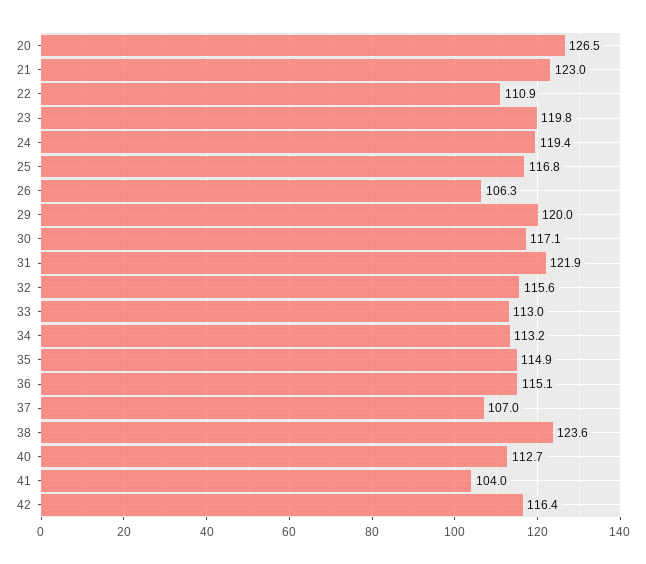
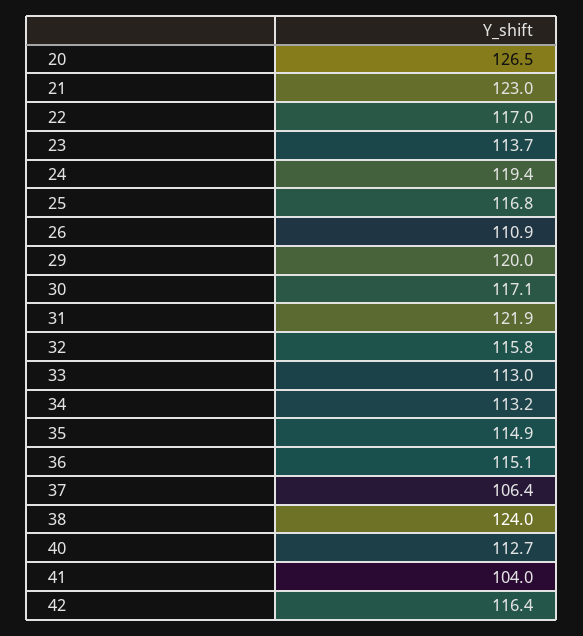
  {
    "20": 126.5,
    "21": 123,
-   "22": 110.9,
+   "22": 117,
-   "23": 119.8,
+   "23": 113.7,
    "24": 119.4,
    "25": 116.8,
-   "26": 106.3,
+   "26": 110.9,
    "29": 120,
    "30": 117.1,
    "31": 121.9,
-   "32": 115.6,
+   "32": 115.8,
    "33": 113,
    "34": 113.2,
    "35": 114.9,
    "36": 115.1,
-   "37": 107,
+   "37": 106.4,
-   "38": 123.6,
+   "38": 124,
    "40": 112.7,
    "41": 104,
    "42": 116.4
  }

